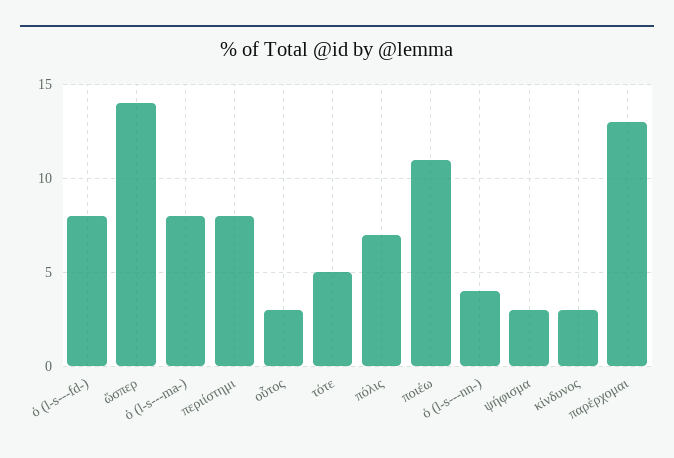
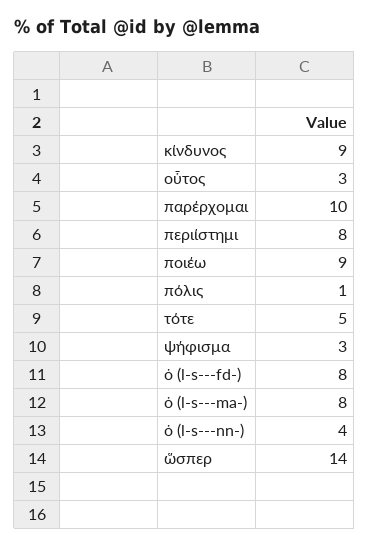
  {
    "ὁ (l-s---fd-)": 8,
    "ὥσπερ": 14,
    "ὁ (l-s---ma-)": 8,
    "περιίστημι": 8,
    "οὗτος": 3,
    "τότε": 5,
-   "πόλις": 7,
+   "πόλις": 1,
-   "ποιέω": 11,
+   "ποιέω": 9,
    "ὁ (l-s---nn-)": 4,
    "ψήφισμα": 3,
-   "κίνδυνος": 3,
+   "κίνδυνος": 9,
-   "παρέρχομαι": 13
+   "παρέρχομαι": 10
  }

